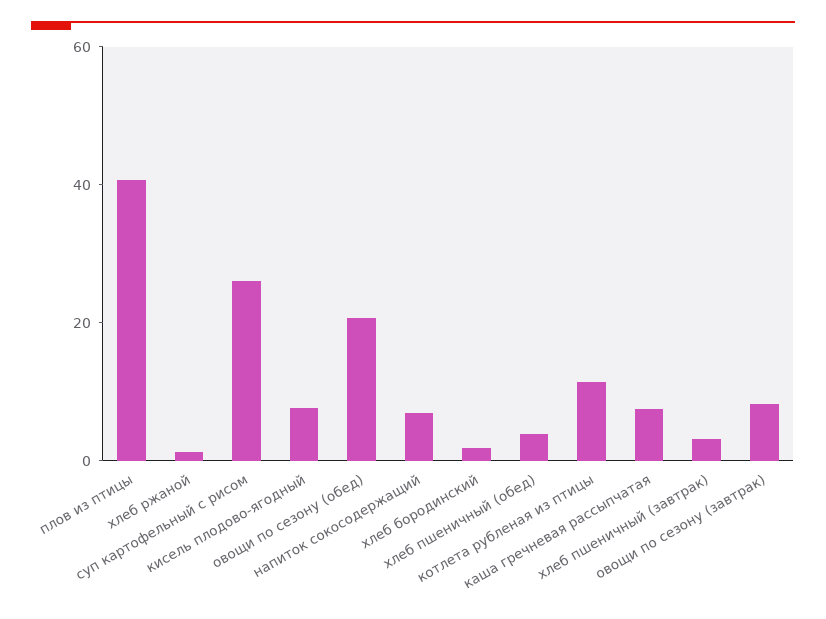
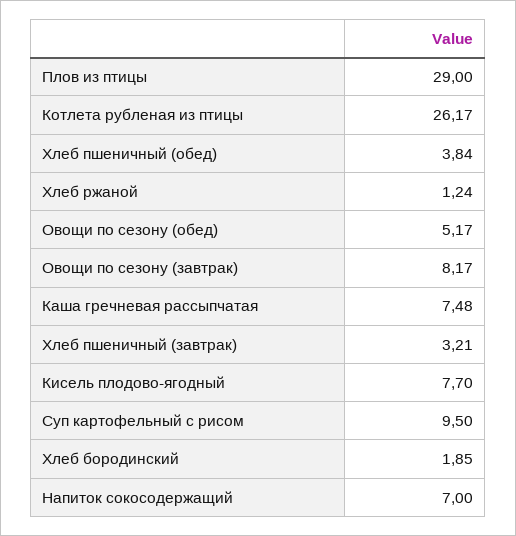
  {
-   "плов из птицы": 40,
+   "плов из птицы": 29,
    "хлеб ржаной": 1.24,
-   "суп картофельный с рисом": 25,
+   "суп картофельный с рисом": 9.5,
    "кисель плодово-ягодный": 7.7,
-   "овощи по сезону (обед)": 20,
+   "овощи по сезону (обед)": 5.17,
    "напиток сокосодержащий": 7,
    "хлеб бородинский": 1.85,
    "хлеб пшеничный (обед)": 3.84,
-   "котлета рубленая из птицы": 10,
+   "котлета рубленая из птицы": 26.17,
    "каша гречневая рассыпчатая": 7.48,
    "хлеб пшеничный (завтрак)": 3.21,
    "овощи по сезону (завтрак)": 8.17
  }

